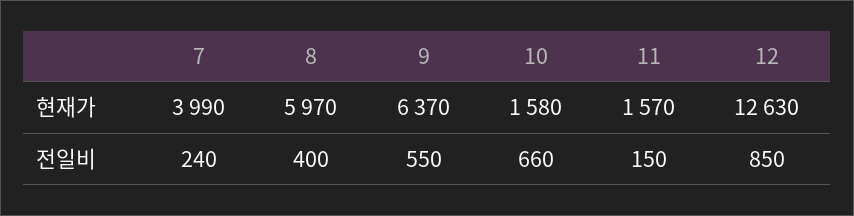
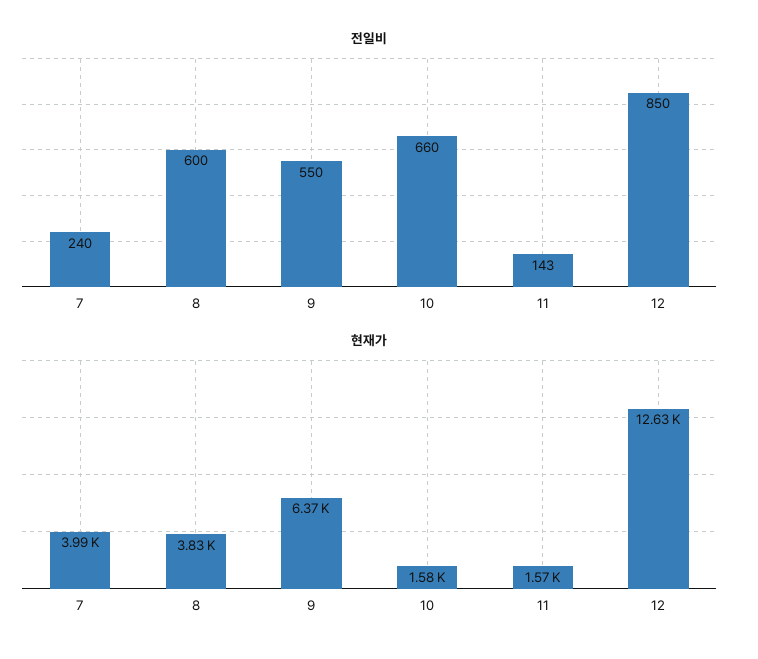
  {
    "현재가": {
      "7": 3990,
-     "8": 5970,
+     "8": 3830,
      "9": 6370,
      "10": 1580,
      "11": 1570,
      "12": 12630
    },
    "전일비": {
      "7": 240,
-     "8": 400,
+     "8": 600,
      "9": 550,
      "10": 660,
-     "11": 150,
+     "11": 143,
      "12": 850
    }
  }

